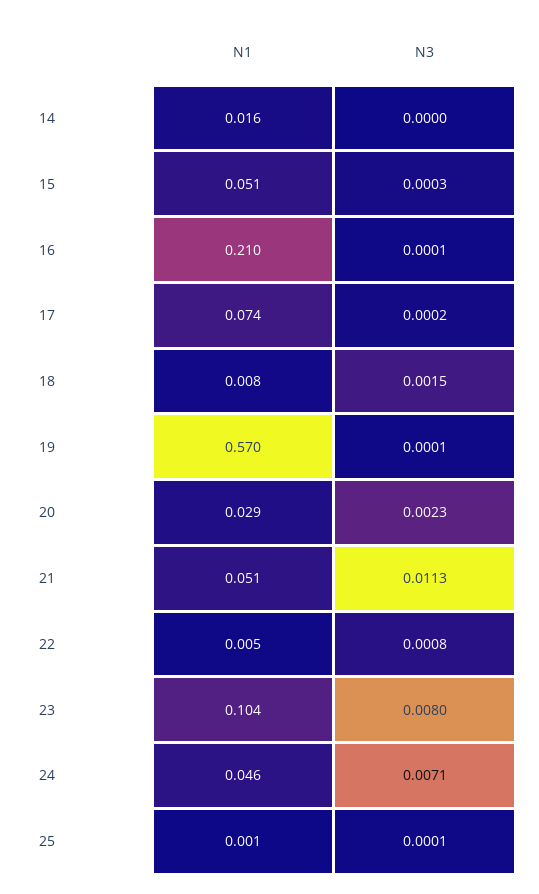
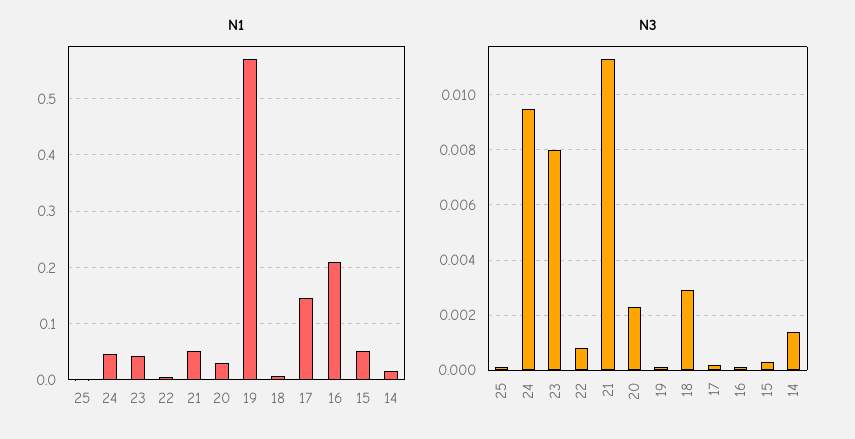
  {
    "N1": {
      "14": 0.016,
      "15": 0.051,
      "16": 0.21,
-     "17": 0.074,
+     "17": 0.14,
      "18": 0.008,
      "19": 0.57,
      "20": 0.029,
      "21": 0.051,
      "22": 0.005,
-     "23": 0.104,
+     "23": 0.04,
      "24": 0.046,
      "25": 0.001
    },
    "N3": {
-     "14": 0,
+     "14": 0.0015,
      "15": 0.0003,
      "16": 0.0001,
      "17": 0.0002,
-     "18": 0.0015,
+     "18": 0.003,
      "19": 0.0001,
      "20": 0.0023,
      "21": 0.0113,
      "22": 0.0008,
      "23": 0.008,
-     "24": 0.0071,
+     "24": 0.0095,
      "25": 0.0001
    }
  }

